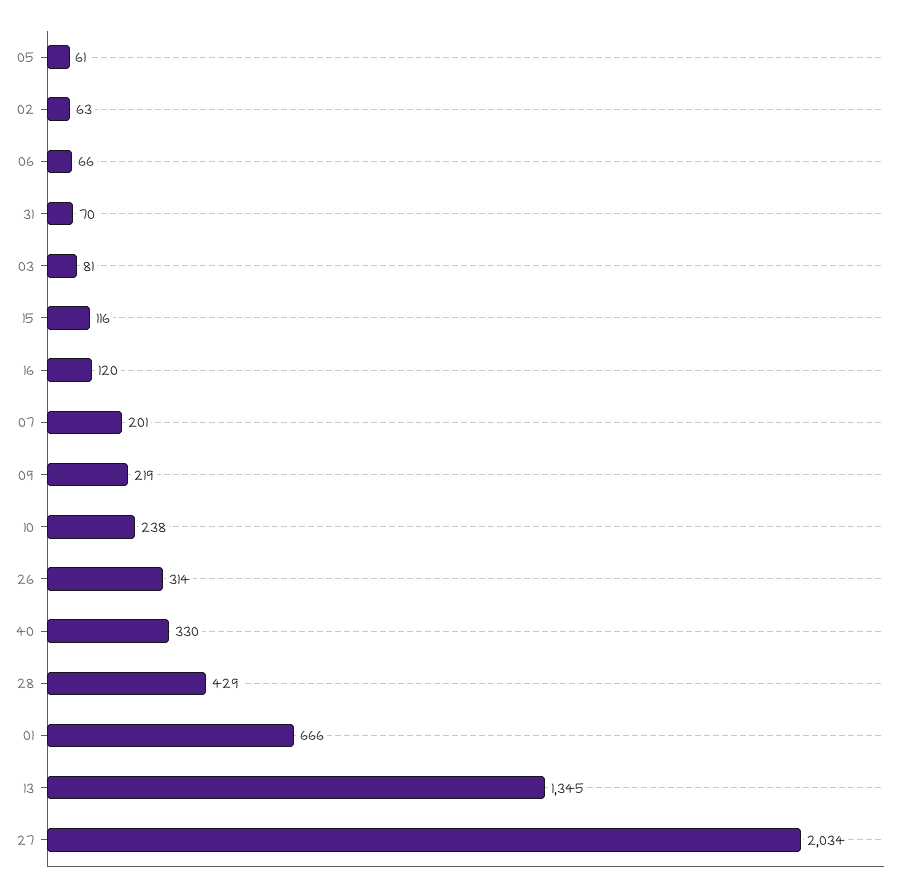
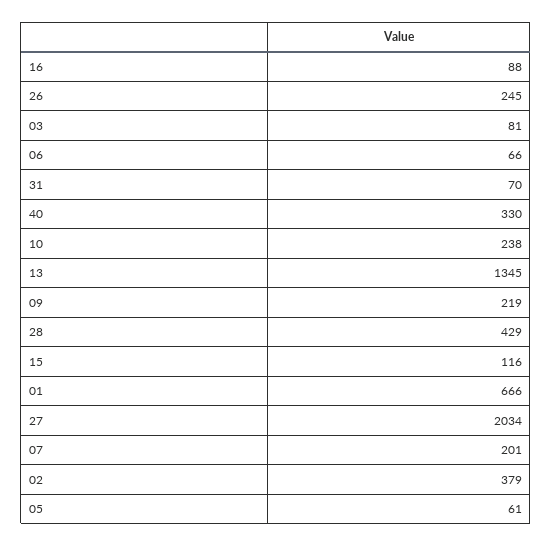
  {
    "05": 61,
-   "02": 63,
+   "02": 379,
    "06": 66,
    "31": 70,
    "03": 81,
    "15": 116,
-   "16": 120,
+   "16": 88,
    "07": 201,
    "09": 219,
    "10": 238,
-   "26": 314,
+   "26": 245,
    "40": 330,
    "28": 429,
    "01": 666,
    "13": 1345,
    "27": 2034
  }

